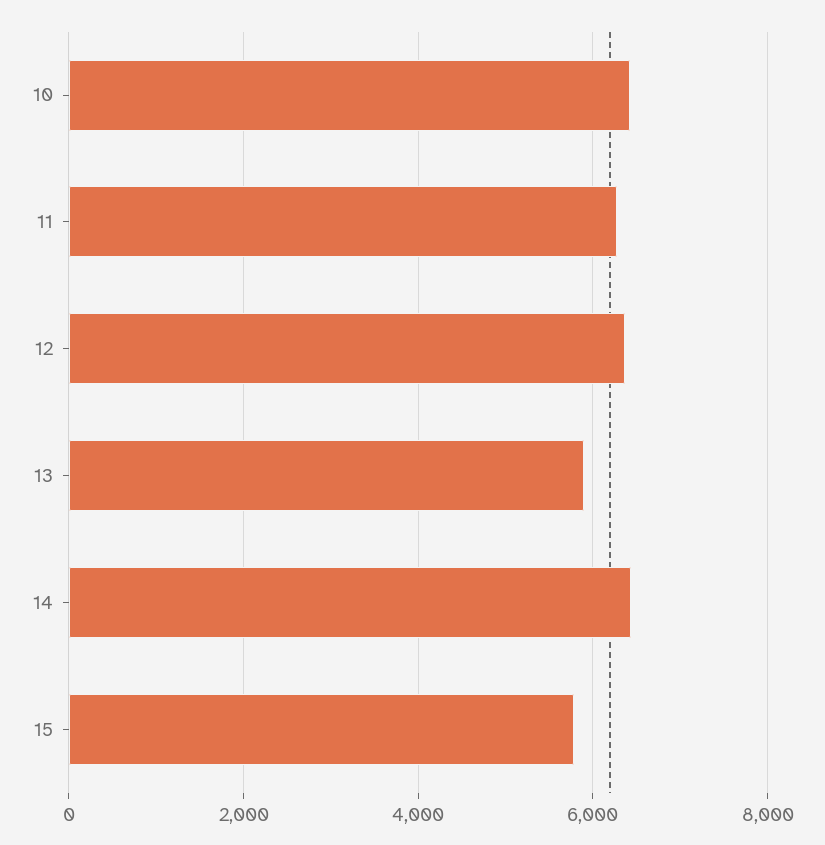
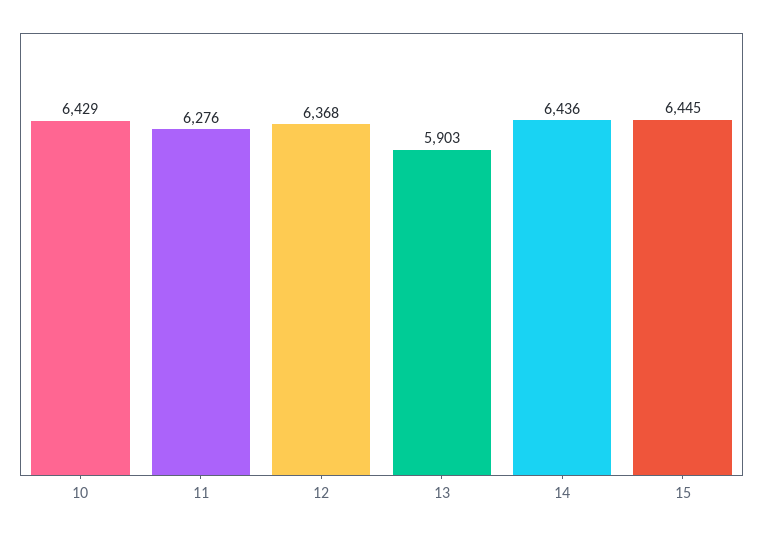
  {
    "10": 6429,
    "11": 6276,
    "12": 6368,
    "13": 5903,
    "14": 6436,
-   "15": 5800
+   "15": 6445
  }

